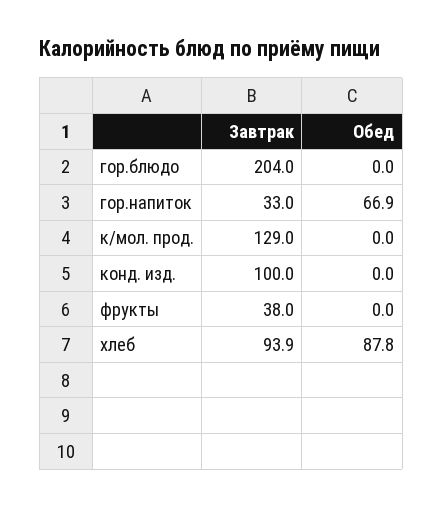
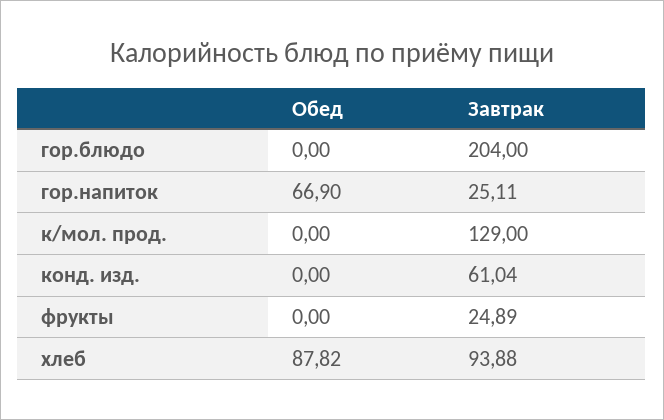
  {
    "Завтрак": {
      "гор.блюдо": 204,
-     "гор.напиток": 33,
+     "гор.напиток": 25.11,
      "к/мол. прод.": 129,
-     "конд. изд.": 100,
+     "конд. изд.": 61.04,
-     "фрукты": 38,
+     "фрукты": 24.89,
      "хлеб": 93.88
    },
    "Обед": {
      "гор.блюдо": 0,
      "гор.напиток": 66.9,
      "к/мол. прод.": 0,
      "конд. изд.": 0,
      "фрукты": 0,
      "хлеб": 87.82
    }
  }

